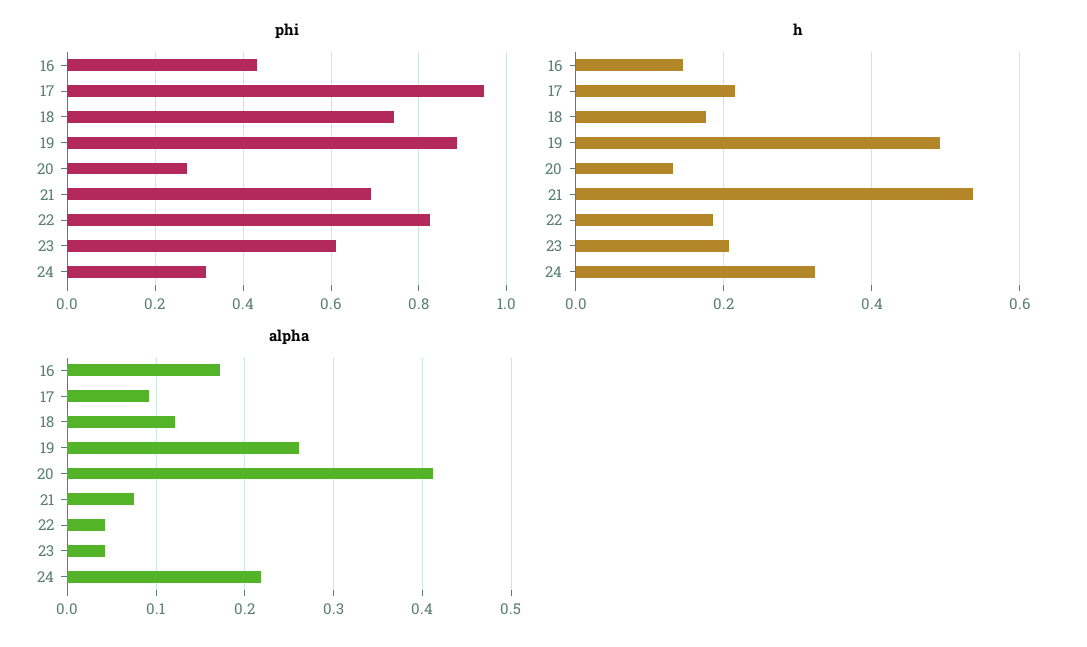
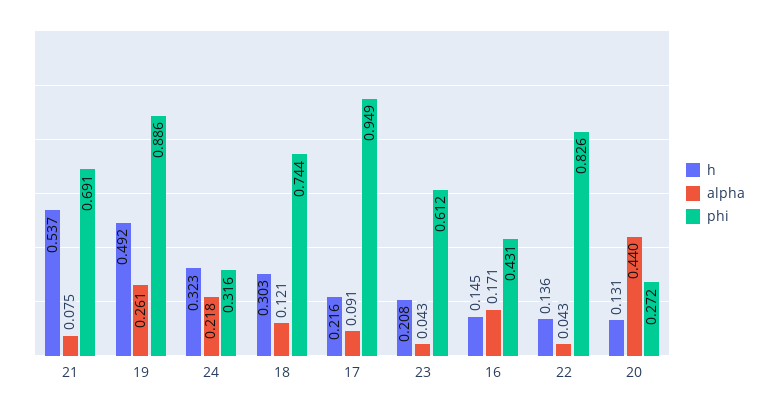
  {
    "phi": {
      "16": 0.431,
      "17": 0.949,
      "18": 0.744,
      "19": 0.886,
      "20": 0.272,
      "21": 0.691,
      "22": 0.826,
      "23": 0.612,
      "24": 0.316
    },
    "h": {
      "16": 0.145,
      "17": 0.216,
-     "18": 0.18,
+     "18": 0.303,
      "19": 0.492,
      "20": 0.131,
      "21": 0.537,
-     "22": 0.18,
+     "22": 0.136,
      "23": 0.208,
      "24": 0.323
    },
    "alpha": {
      "16": 0.171,
      "17": 0.091,
      "18": 0.121,
      "19": 0.261,
-     "20": 0.41,
+     "20": 0.44,
      "21": 0.075,
      "22": 0.043,
      "23": 0.043,
      "24": 0.218
    }
  }

